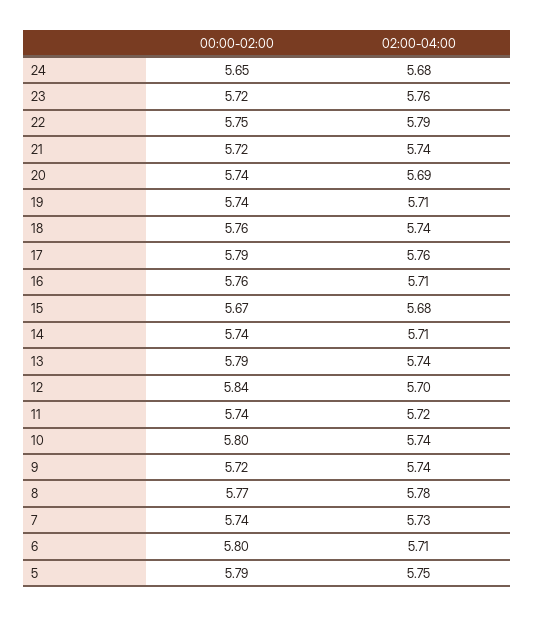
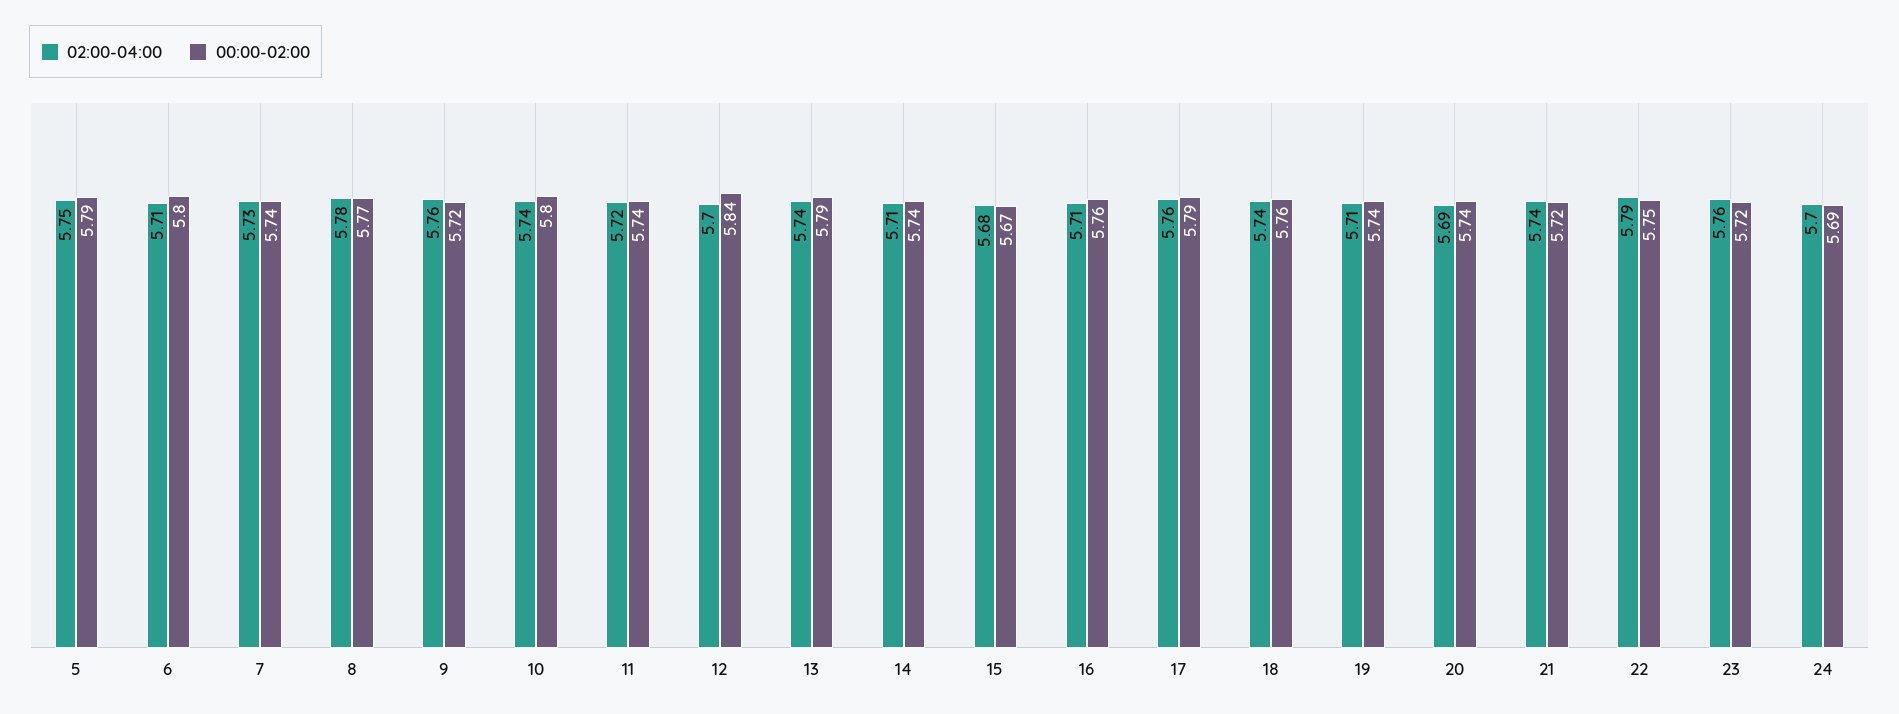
  {
    "00:00-02:00": {
-     "24": 5.65,
+     "24": 5.69,
      "23": 5.72,
      "22": 5.75,
      "21": 5.72,
      "20": 5.74,
      "19": 5.74,
      "18": 5.76,
      "17": 5.79,
      "16": 5.76,
      "15": 5.67,
      "14": 5.74,
      "13": 5.79,
      "12": 5.84,
      "11": 5.74,
      "10": 5.8,
      "9": 5.72,
      "8": 5.77,
      "7": 5.74,
      "6": 5.8,
      "5": 5.79
    },
    "02:00-04:00": {
-     "24": 5.68,
+     "24": 5.7,
      "23": 5.76,
      "22": 5.79,
      "21": 5.74,
      "20": 5.69,
      "19": 5.71,
      "18": 5.74,
      "17": 5.76,
      "16": 5.71,
      "15": 5.68,
      "14": 5.71,
      "13": 5.74,
      "12": 5.7,
      "11": 5.72,
      "10": 5.74,
-     "9": 5.74,
+     "9": 5.76,
      "8": 5.78,
      "7": 5.73,
      "6": 5.71,
      "5": 5.75
    }
  }

